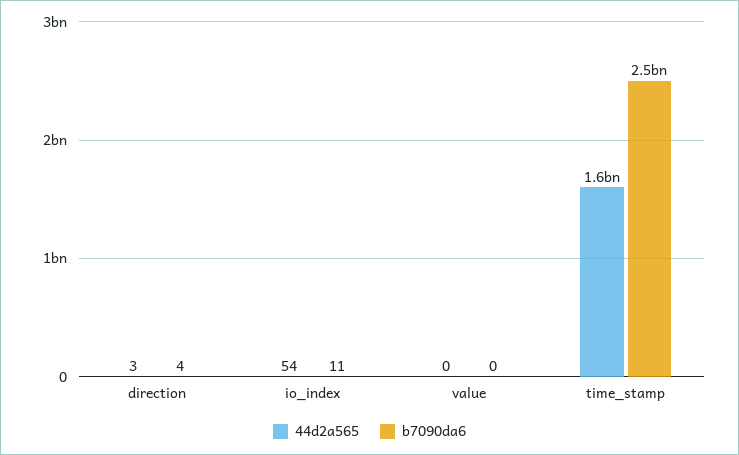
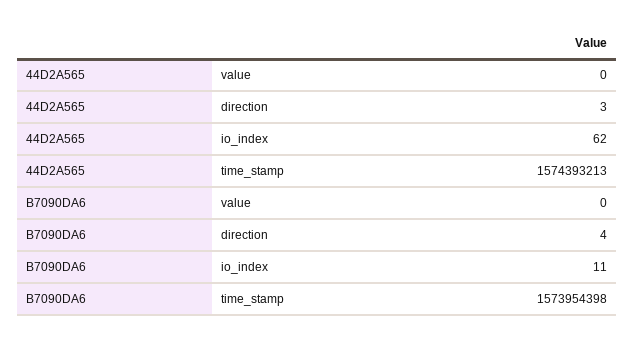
  {
    "44d2a565": {
      "direction": 3,
-     "io_index": 54,
+     "io_index": 62,
      "value": 0,
      "time_stamp": 1574393213
    },
    "b7090da6": {
      "direction": 4,
      "io_index": 11,
      "value": 0,
-     "time_stamp": 2500000000
+     "time_stamp": 1573954398
    }
  }

